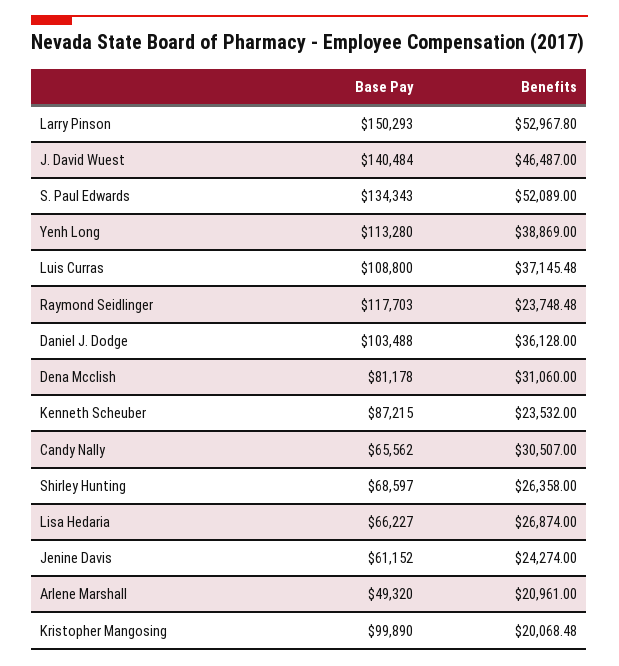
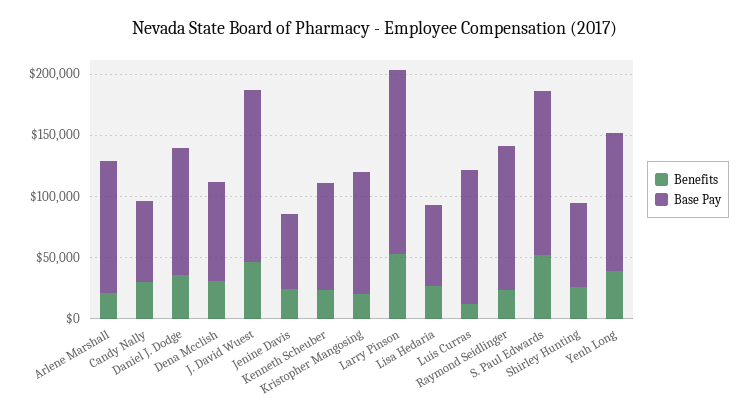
  {
    "Base Pay": {
      "Larry Pinson": 150293,
      "J. David Wuest": 140484,
      "S. Paul Edwards": 134343,
      "Yenh Long": 113280,
      "Luis Curras": 108800,
      "Raymond Seidlinger": 117703,
      "Daniel J. Dodge": 103488,
      "Dena Mcclish": 81178,
      "Kenneth Scheuber": 87215,
      "Candy Nally": 65562,
      "Shirley Hunting": 68597,
      "Lisa Hedaria": 66227,
      "Jenine Davis": 61152,
-     "Arlene Marshall": 49320,
+     "Arlene Marshall": 110000,
      "Kristopher Mangosing": 99890
    },
    "Benefits": {
      "Larry Pinson": 52967.8,
      "J. David Wuest": 46487,
      "S. Paul Edwards": 52089,
      "Yenh Long": 38869,
-     "Luis Curras": 37145.48,
+     "Luis Curras": 10000,
      "Raymond Seidlinger": 23748.48,
      "Daniel J. Dodge": 36128,
      "Dena Mcclish": 31060,
      "Kenneth Scheuber": 23532,
      "Candy Nally": 30507,
      "Shirley Hunting": 26358,
      "Lisa Hedaria": 26874,
      "Jenine Davis": 24274,
      "Arlene Marshall": 20961,
      "Kristopher Mangosing": 20068.48
    }
  }

